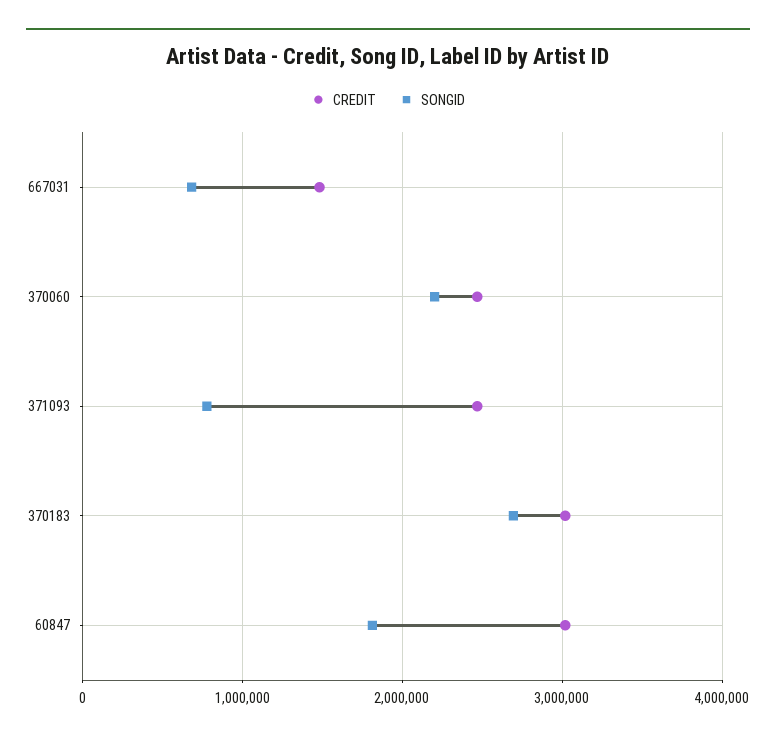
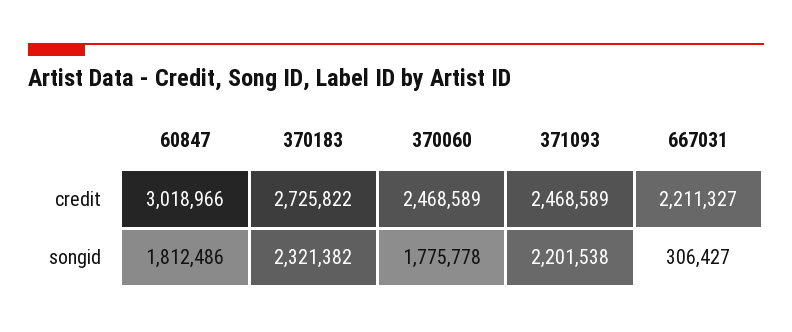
  {
    "CREDIT": {
-     "667031": 1500000,
+     "667031": 2211327,
      "370060": 2468589,
      "371093": 2468589,
-     "370183": 3000000,
+     "370183": 2725822,
      "60847": 3018966
    },
    "SONGID": {
-     "667031": 700000,
+     "667031": 306427,
-     "370060": 2200000,
+     "370060": 1775778,
-     "371093": 800000,
+     "371093": 2201538,
-     "370183": 2700000,
+     "370183": 2321382,
      "60847": 1812486
    }
  }

